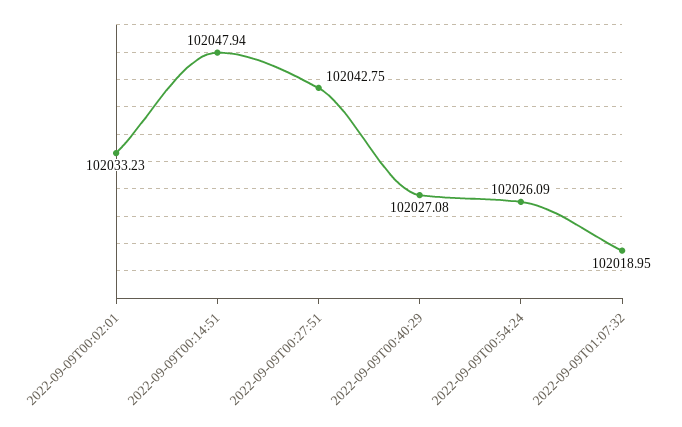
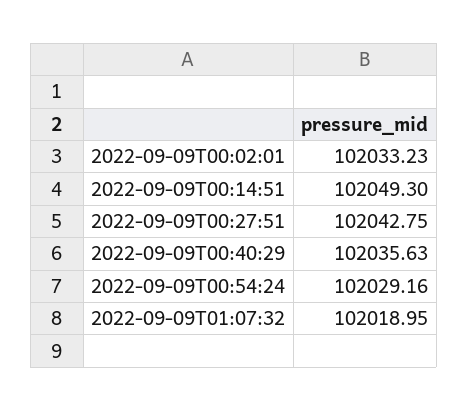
  {
    "2022-09-09T00:02:01": 102033.23,
-   "2022-09-09T00:14:51": 102047.94,
+   "2022-09-09T00:14:51": 102049.3,
    "2022-09-09T00:27:51": 102042.75,
-   "2022-09-09T00:40:29": 102027.08,
+   "2022-09-09T00:40:29": 102035.63,
-   "2022-09-09T00:54:24": 102026.09,
+   "2022-09-09T00:54:24": 102029.16,
    "2022-09-09T01:07:32": 102018.95
  }

